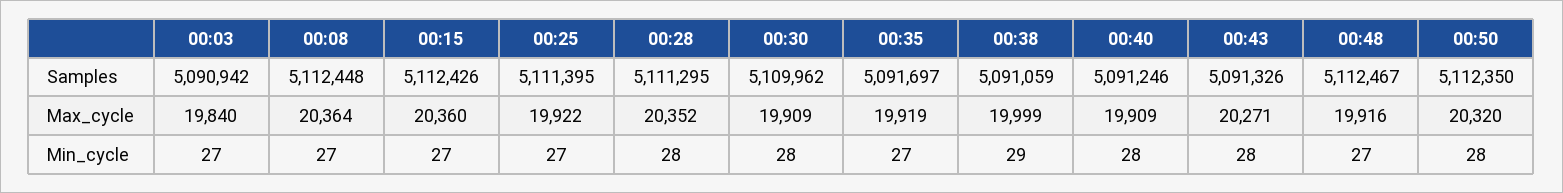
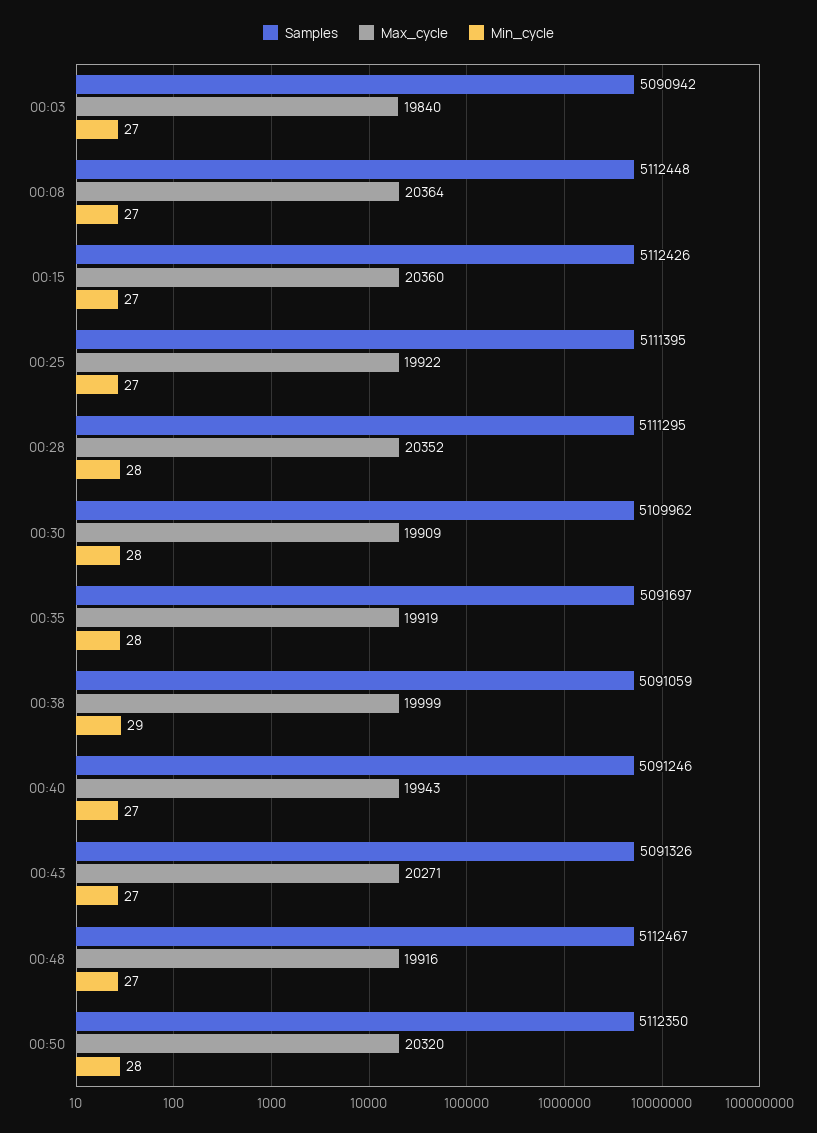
  {
    "Samples": {
      "00:03": 5090942,
      "00:08": 5112448,
      "00:15": 5112426,
      "00:25": 5111395,
      "00:28": 5111295,
      "00:30": 5109962,
      "00:35": 5091697,
      "00:38": 5091059,
      "00:40": 5091246,
      "00:43": 5091326,
      "00:48": 5112467,
      "00:50": 5112350
    },
    "Max_cycle": {
      "00:03": 19840,
      "00:08": 20364,
      "00:15": 20360,
      "00:25": 19922,
      "00:28": 20352,
      "00:30": 19909,
      "00:35": 19919,
      "00:38": 19999,
-     "00:40": 19909,
+     "00:40": 19943,
      "00:43": 20271,
      "00:48": 19916,
      "00:50": 20320
    },
    "Min_cycle": {
      "00:03": 27,
      "00:08": 27,
      "00:15": 27,
      "00:25": 27,
      "00:28": 28,
      "00:30": 28,
-     "00:35": 27,
+     "00:35": 28,
      "00:38": 29,
-     "00:40": 28,
+     "00:40": 27,
-     "00:43": 28,
+     "00:43": 27,
      "00:48": 27,
      "00:50": 28
    }
  }

